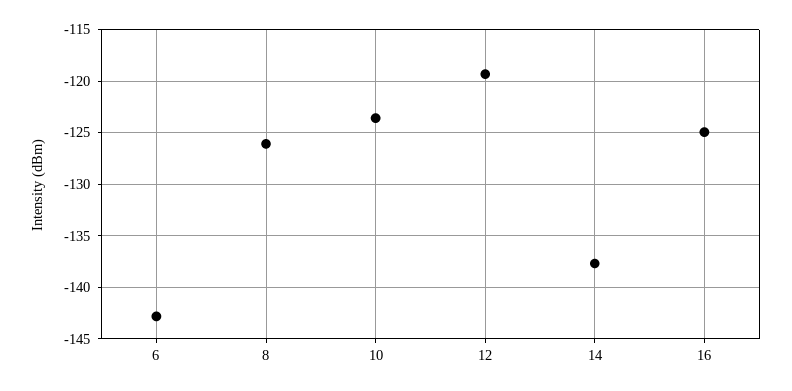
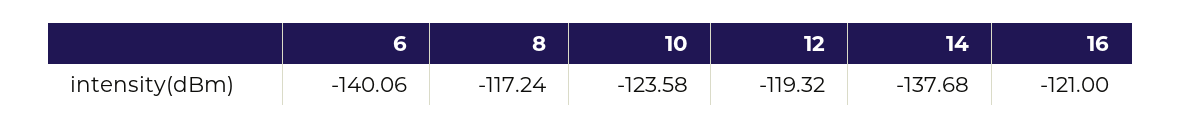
  {
-   "6": -143,
+   "6": -140.06,
-   "8": -126,
+   "8": -117.24,
    "10": -123.58,
    "12": -119.32,
    "14": -137.68,
-   "16": -125
+   "16": -121
  }

